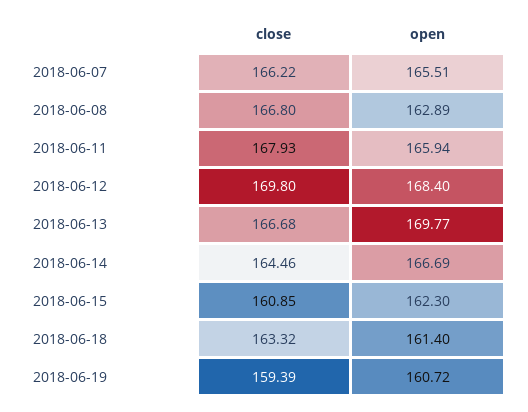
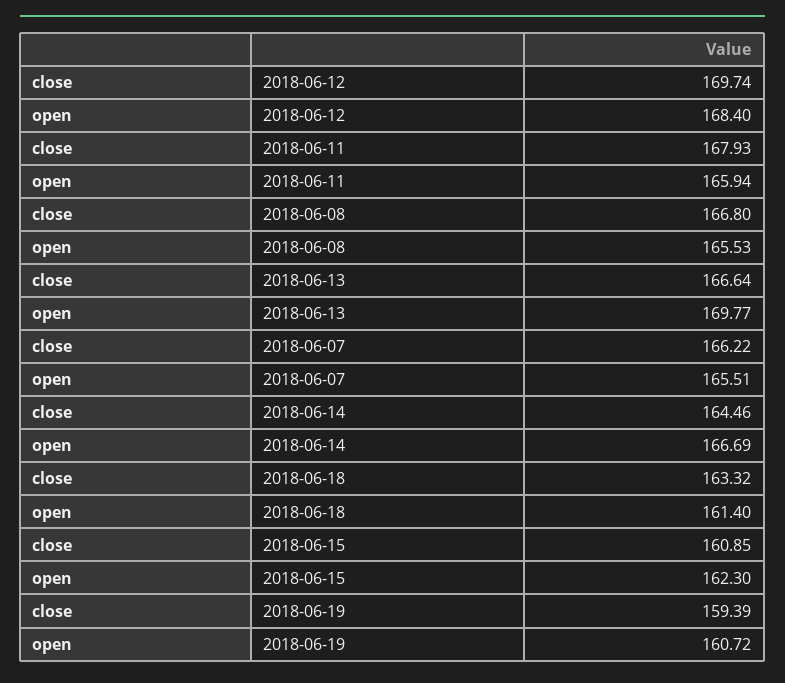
  {
    "close": {
      "2018-06-07": 166.22,
      "2018-06-08": 166.8,
      "2018-06-11": 167.93,
-     "2018-06-12": 169.8,
+     "2018-06-12": 169.74,
-     "2018-06-13": 166.68,
+     "2018-06-13": 166.64,
      "2018-06-14": 164.46,
      "2018-06-15": 160.85,
      "2018-06-18": 163.32,
      "2018-06-19": 159.39
    },
    "open": {
      "2018-06-07": 165.51,
-     "2018-06-08": 162.89,
+     "2018-06-08": 165.53,
      "2018-06-11": 165.94,
      "2018-06-12": 168.4,
      "2018-06-13": 169.77,
      "2018-06-14": 166.69,
      "2018-06-15": 162.3,
      "2018-06-18": 161.4,
      "2018-06-19": 160.72
    }
  }

